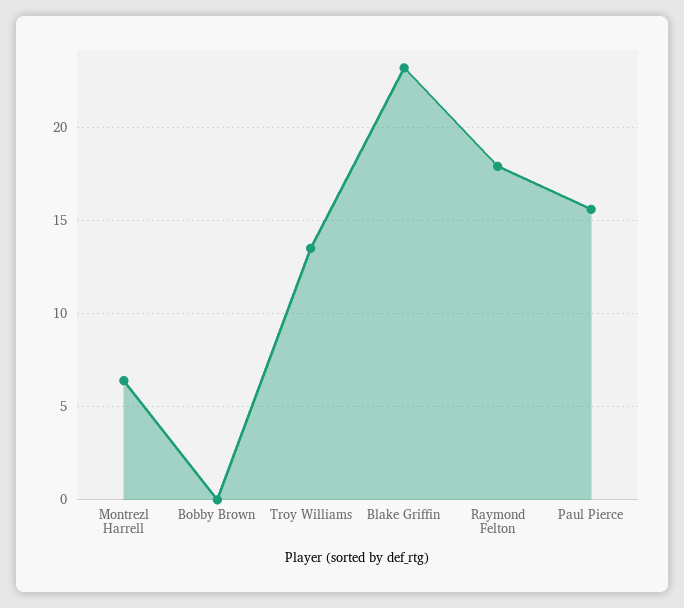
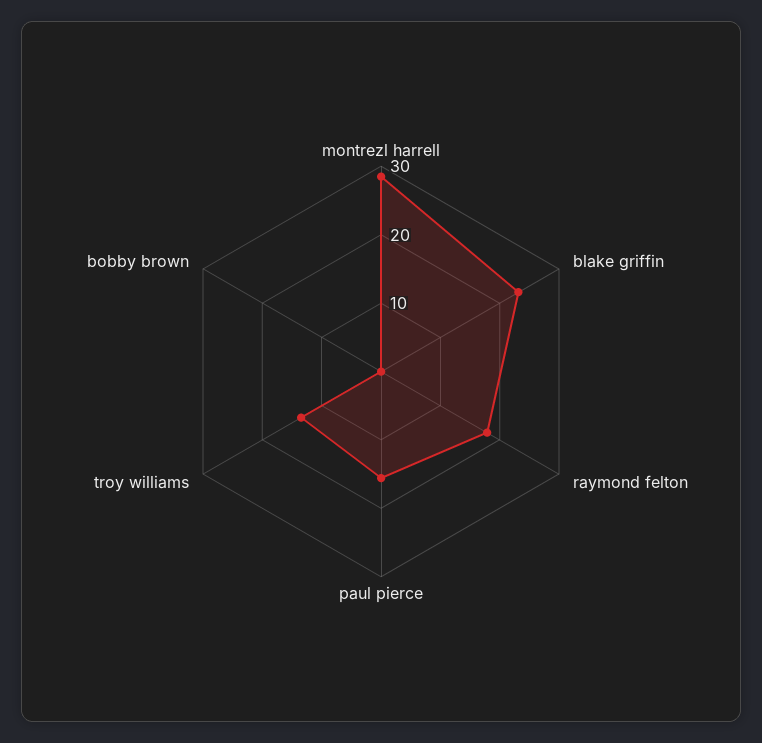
  {
-   "Montrezl Harrell": 6.5,
+   "Montrezl Harrell": 28,
    "Bobby Brown": 0,
    "Troy Williams": 13.5,
    "Blake Griffin": 23,
    "Raymond Felton": 18,
    "Paul Pierce": 15.5
  }

